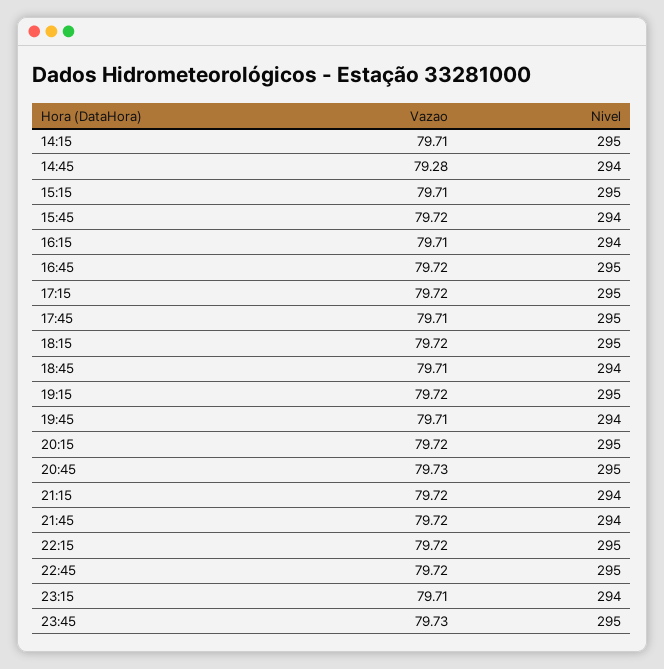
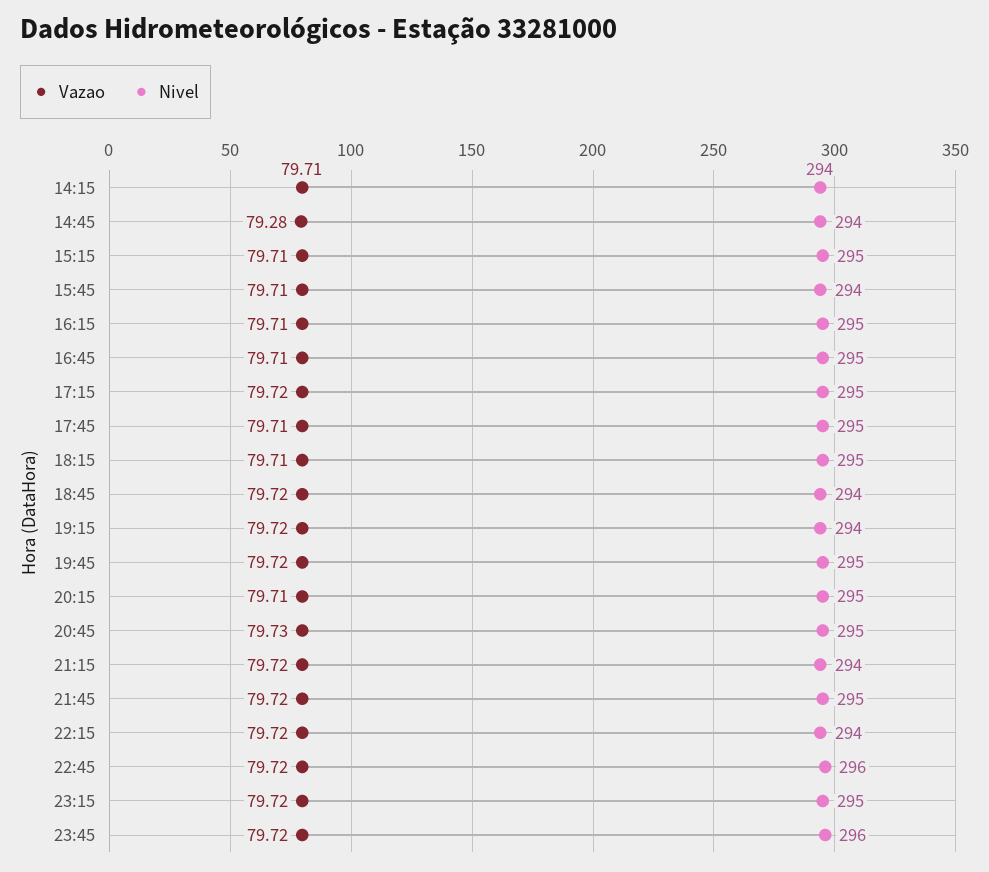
  {
    "Vazao": {
      "14:15": 79.71,
      "14:45": 79.28,
      "15:15": 79.71,
-     "15:45": 79.72,
+     "15:45": 79.71,
      "16:15": 79.71,
-     "16:45": 79.72,
+     "16:45": 79.71,
      "17:15": 79.72,
      "17:45": 79.71,
-     "18:15": 79.72,
+     "18:15": 79.71,
-     "18:45": 79.71,
+     "18:45": 79.72,
      "19:15": 79.72,
-     "19:45": 79.71,
+     "19:45": 79.72,
-     "20:15": 79.72,
+     "20:15": 79.71,
      "20:45": 79.73,
      "21:15": 79.72,
      "21:45": 79.72,
      "22:15": 79.72,
      "22:45": 79.72,
-     "23:15": 79.71,
+     "23:15": 79.72,
-     "23:45": 79.73
+     "23:45": 79.72
    },
    "Nivel": {
-     "14:15": 295,
+     "14:15": 294,
      "14:45": 294,
      "15:15": 295,
      "15:45": 294,
-     "16:15": 294,
+     "16:15": 295,
      "16:45": 295,
      "17:15": 295,
      "17:45": 295,
      "18:15": 295,
      "18:45": 294,
-     "19:15": 295,
+     "19:15": 294,
-     "19:45": 294,
+     "19:45": 295,
      "20:15": 295,
      "20:45": 295,
      "21:15": 294,
-     "21:45": 294,
+     "21:45": 295,
-     "22:15": 295,
+     "22:15": 294,
-     "22:45": 295,
+     "22:45": 296,
-     "23:15": 294,
+     "23:15": 295,
-     "23:45": 295
+     "23:45": 296
    }
  }

